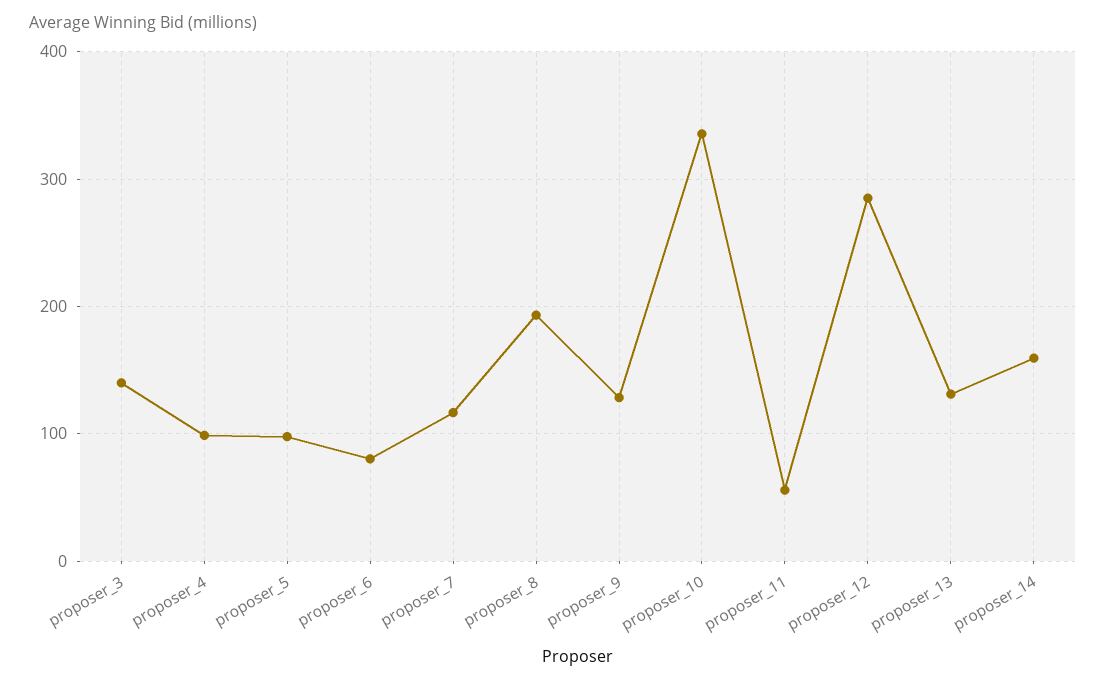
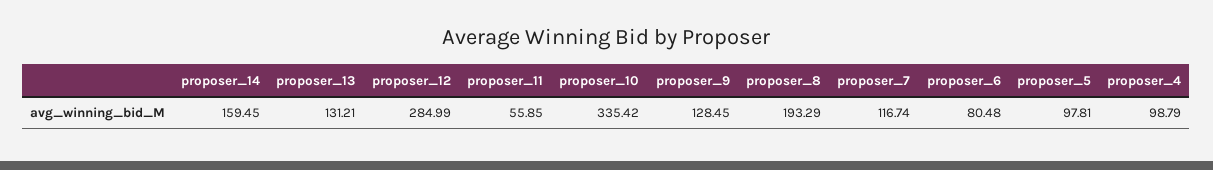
  {
-   "proposer_3": 140,
    "proposer_4": 98.79,
    "proposer_5": 97.81,
    "proposer_6": 80.48,
    "proposer_7": 116.74,
    "proposer_8": 193.29,
    "proposer_9": 128.45,
    "proposer_10": 335.42,
    "proposer_11": 55.85,
    "proposer_12": 284.99,
    "proposer_13": 131.21,
    "proposer_14": 159.45
  }

